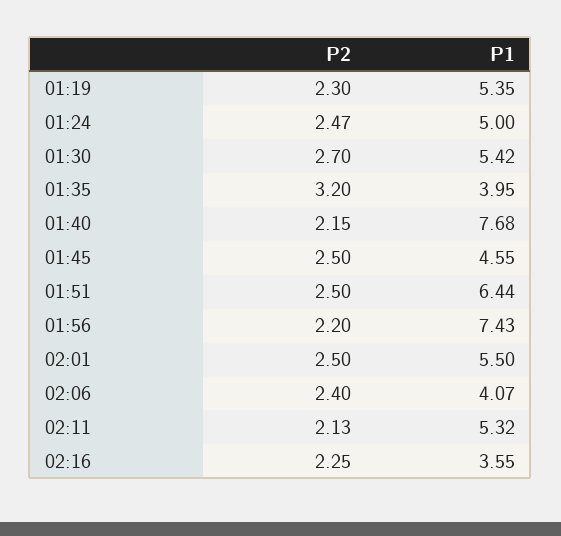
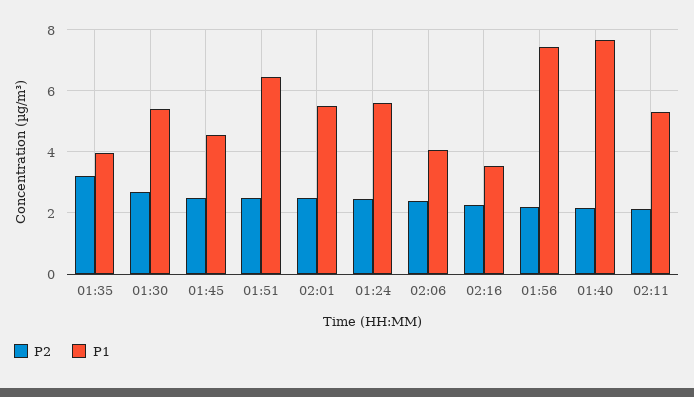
  {
    "P2": {
-     "01:19": 2.3,
      "01:24": 2.47,
      "01:30": 2.7,
      "01:35": 3.2,
      "01:40": 2.15,
      "01:45": 2.5,
      "01:51": 2.5,
      "01:56": 2.2,
      "02:01": 2.5,
      "02:06": 2.4,
      "02:11": 2.13,
      "02:16": 2.25
    },
    "P1": {
-     "01:19": 5.35,
-     "01:24": 5,
+     "01:24": 5.6,
      "01:30": 5.42,
      "01:35": 3.95,
      "01:40": 7.68,
      "01:45": 4.55,
      "01:51": 6.44,
      "01:56": 7.43,
      "02:01": 5.5,
      "02:06": 4.07,
      "02:11": 5.32,
      "02:16": 3.55
    }
  }

